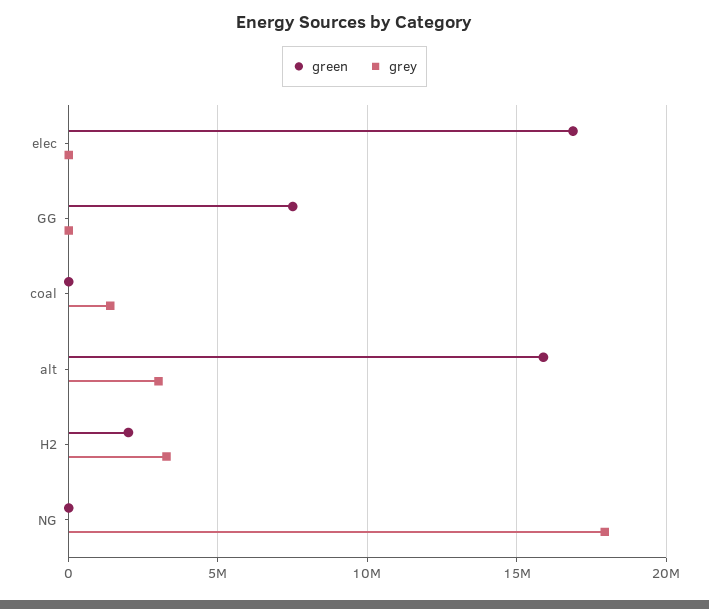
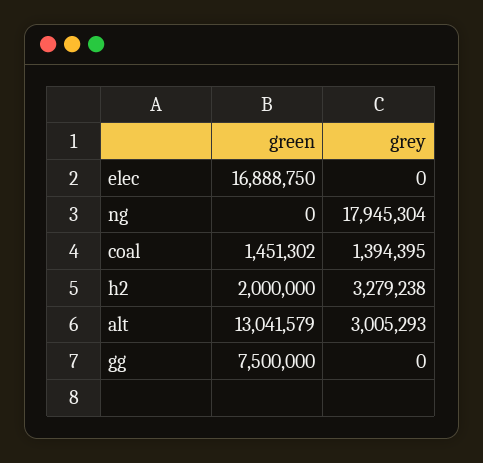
  {
    "green": {
      "elec": 16888750,
      "GG": 7500000,
-     "coal": 0,
+     "coal": 1451302,
-     "alt": 16000000,
+     "alt": 13041579,
      "H2": 2000000,
      "NG": 0
    },
    "grey": {
      "elec": 0,
      "GG": 0,
      "coal": 1394395,
      "alt": 3005293,
      "H2": 3279238,
      "NG": 17945304
    }
  }

